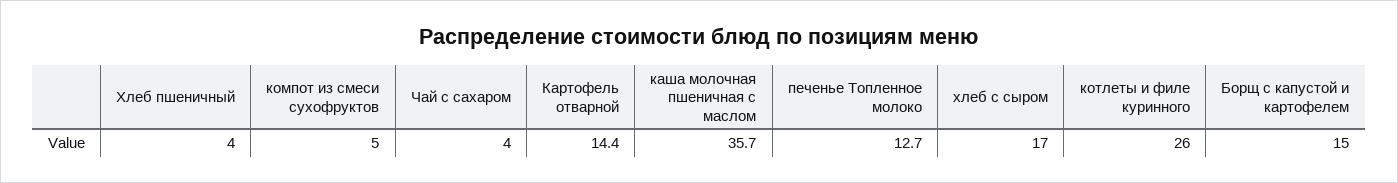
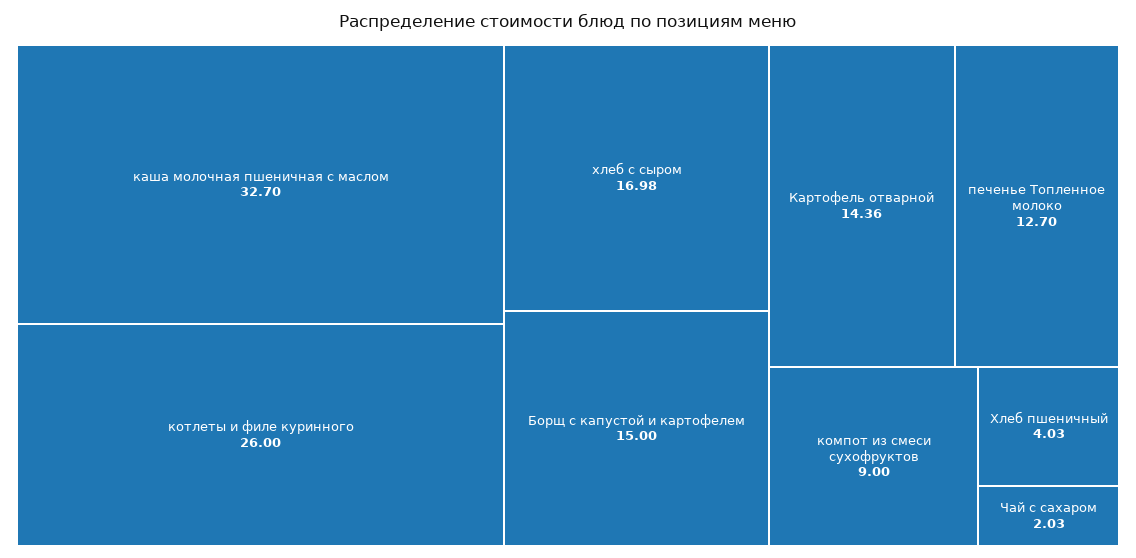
  {
    "Хлеб пшеничный": 4.03,
-   "компот из смеси сухофруктов": 5,
+   "компот из смеси сухофруктов": 9,
-   "Чай с сахаром": 4,
+   "Чай с сахаром": 2.03,
    "Картофель отварной": 14.36,
-   "каша молочная пшеничная с маслом": 35.7,
+   "каша молочная пшеничная с маслом": 32.7,
    "печенье Топленное молоко": 12.7,
    "хлеб с сыром": 16.98,
    "котлеты и филе куринного": 26,
    "Борщ с капустой и картофелем": 15
  }

